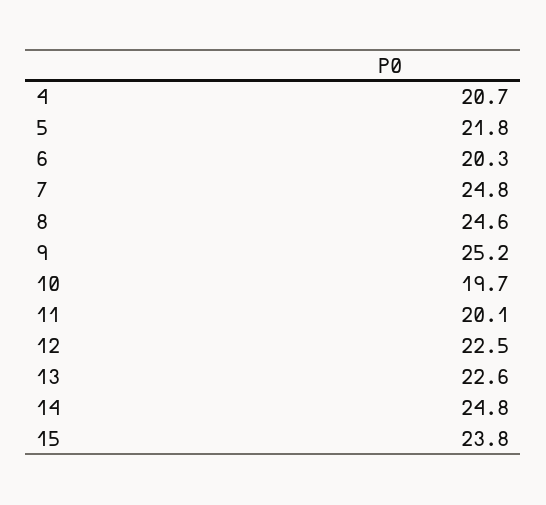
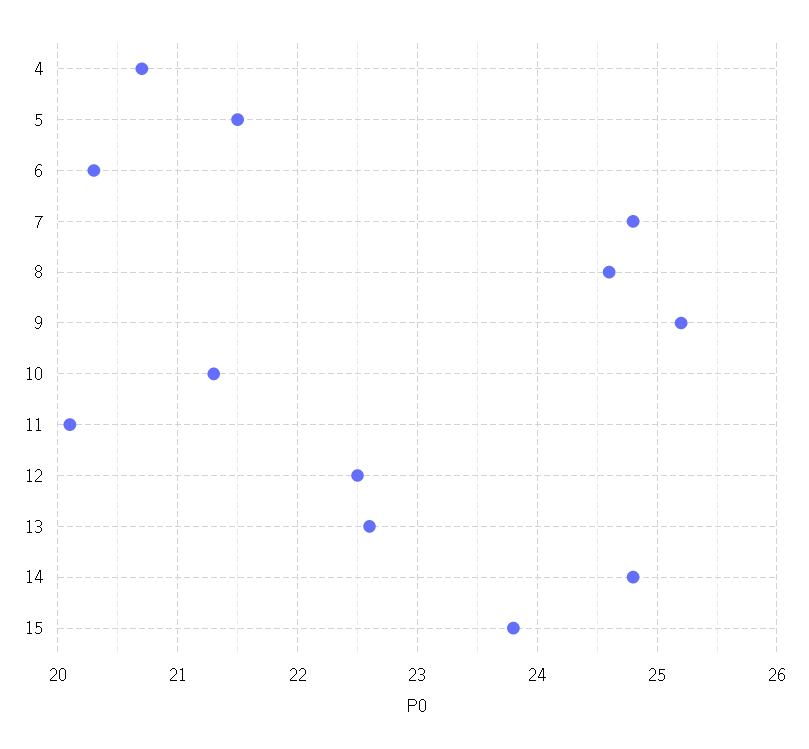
  {
    "4": 20.7,
-   "5": 21.8,
+   "5": 21.5,
    "6": 20.3,
    "7": 24.8,
    "8": 24.6,
    "9": 25.2,
-   "10": 19.7,
+   "10": 21.3,
    "11": 20.1,
    "12": 22.5,
    "13": 22.6,
    "14": 24.8,
    "15": 23.8
  }

